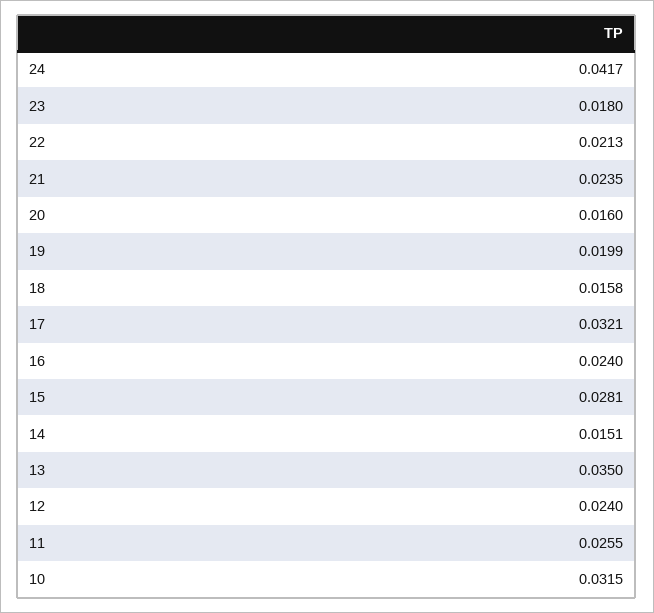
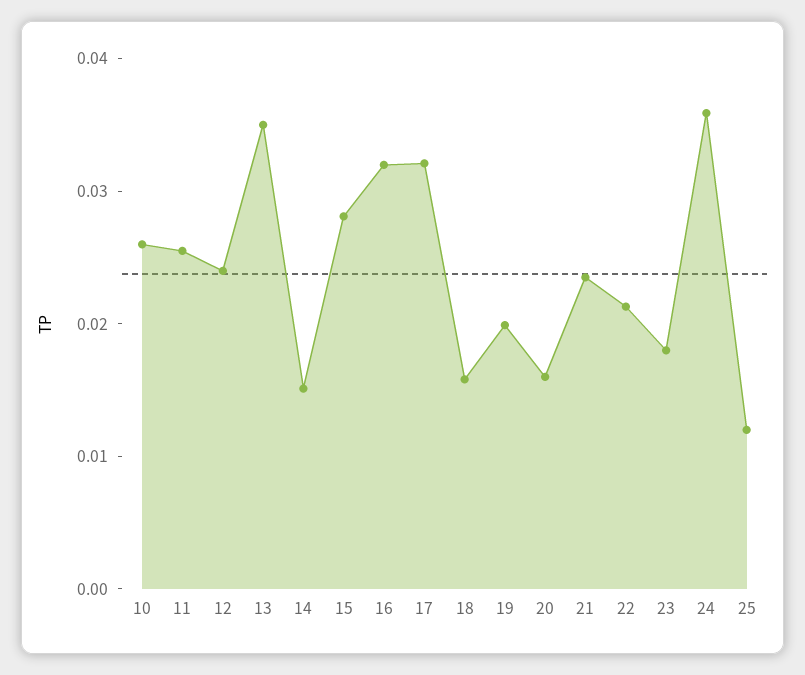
  {
-   "24": 0.0417,
+   "24": 0.036,
    "23": 0.018,
    "22": 0.0213,
    "21": 0.0235,
    "20": 0.016,
    "19": 0.0199,
    "18": 0.0158,
    "17": 0.0321,
-   "16": 0.024,
+   "16": 0.032,
    "15": 0.0281,
    "14": 0.0151,
    "13": 0.035,
    "12": 0.024,
    "11": 0.0255,
-   "10": 0.0315
+   "10": 0.026,
+   "25": 0.012
  }

